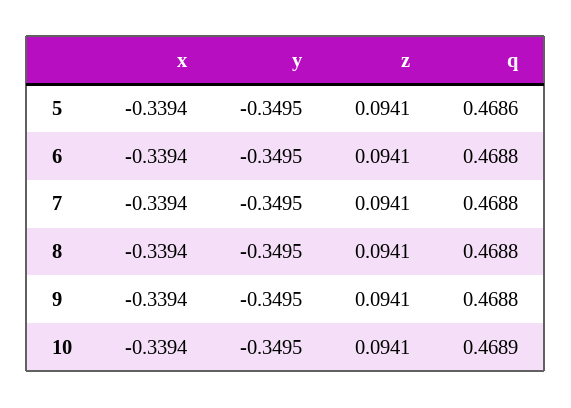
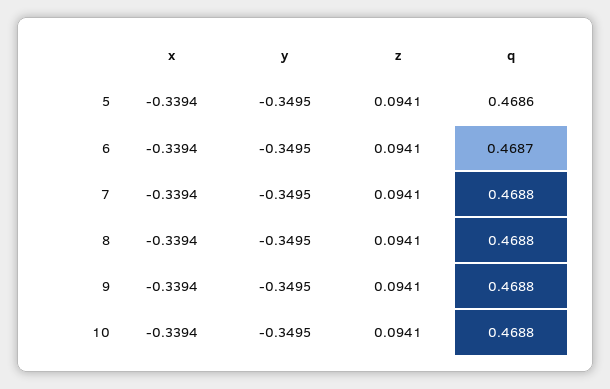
  {
    "x": {
      "5": -0.3394,
      "6": -0.3394,
      "7": -0.3394,
      "8": -0.3394,
      "9": -0.3394,
      "10": -0.3394
    },
    "y": {
      "5": -0.3495,
      "6": -0.3495,
      "7": -0.3495,
      "8": -0.3495,
      "9": -0.3495,
      "10": -0.3495
    },
    "z": {
      "5": 0.0941,
      "6": 0.0941,
      "7": 0.0941,
      "8": 0.0941,
      "9": 0.0941,
      "10": 0.0941
    },
    "q": {
      "5": 0.4686,
-     "6": 0.4688,
+     "6": 0.4687,
      "7": 0.4688,
      "8": 0.4688,
      "9": 0.4688,
-     "10": 0.4689
+     "10": 0.4688
    }
  }

